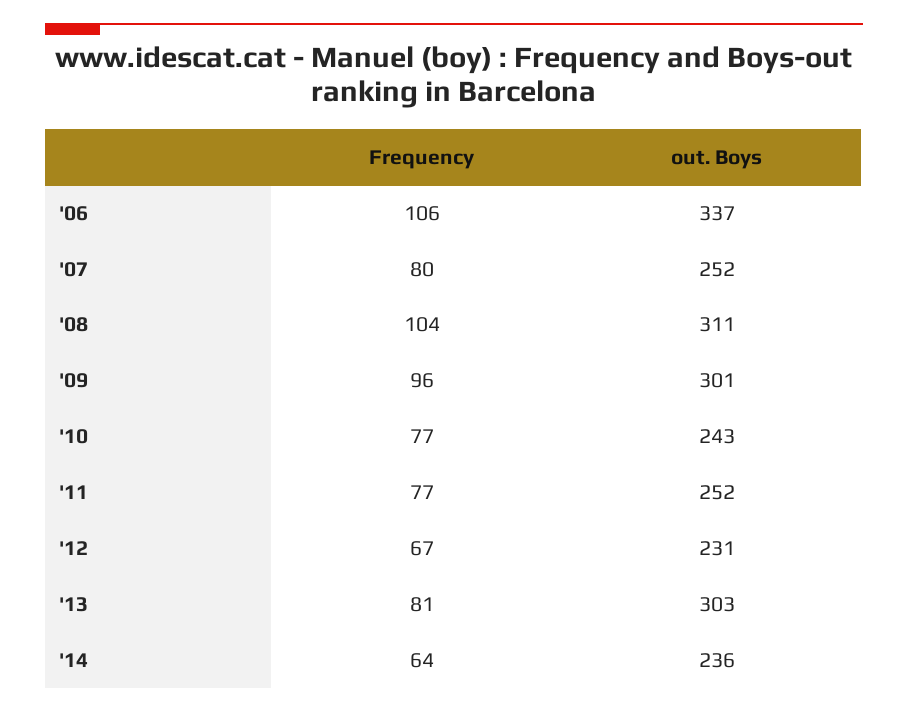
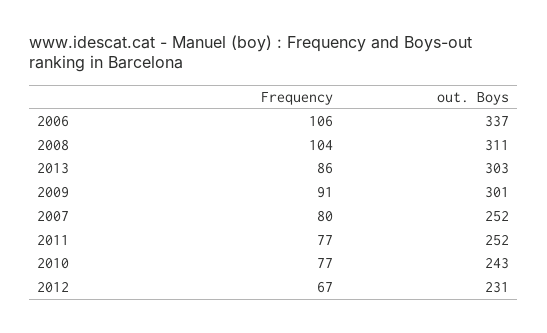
  {
    "Frequency": {
      "'06": 106,
      "'07": 80,
      "'08": 104,
-     "'09": 96,
+     "'09": 91,
      "'10": 77,
      "'11": 77,
      "'12": 67,
-     "'13": 81,
+     "'13": 86
-     "'14": 64
    },
    "out. Boys": {
      "'06": 337,
      "'07": 252,
      "'08": 311,
      "'09": 301,
      "'10": 243,
      "'11": 252,
      "'12": 231,
-     "'13": 303,
+     "'13": 303
-     "'14": 236
    }
  }

